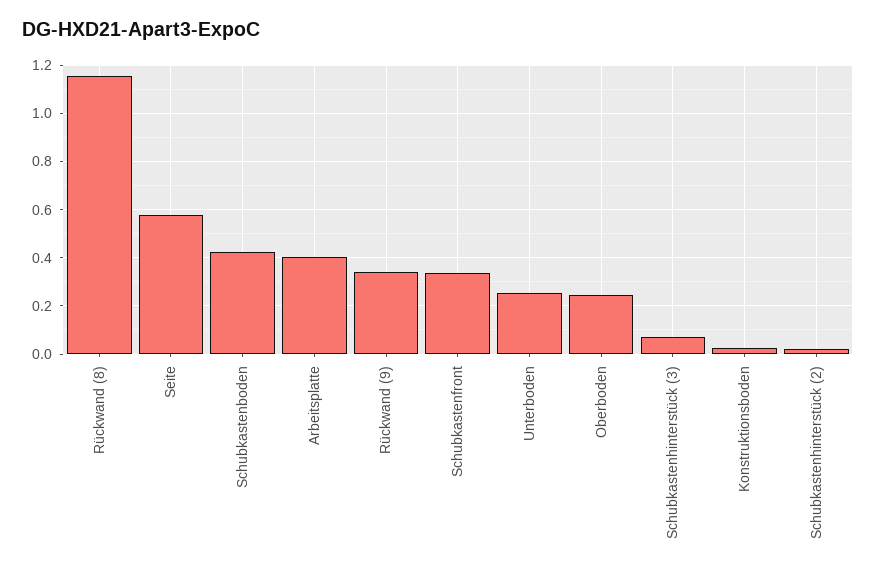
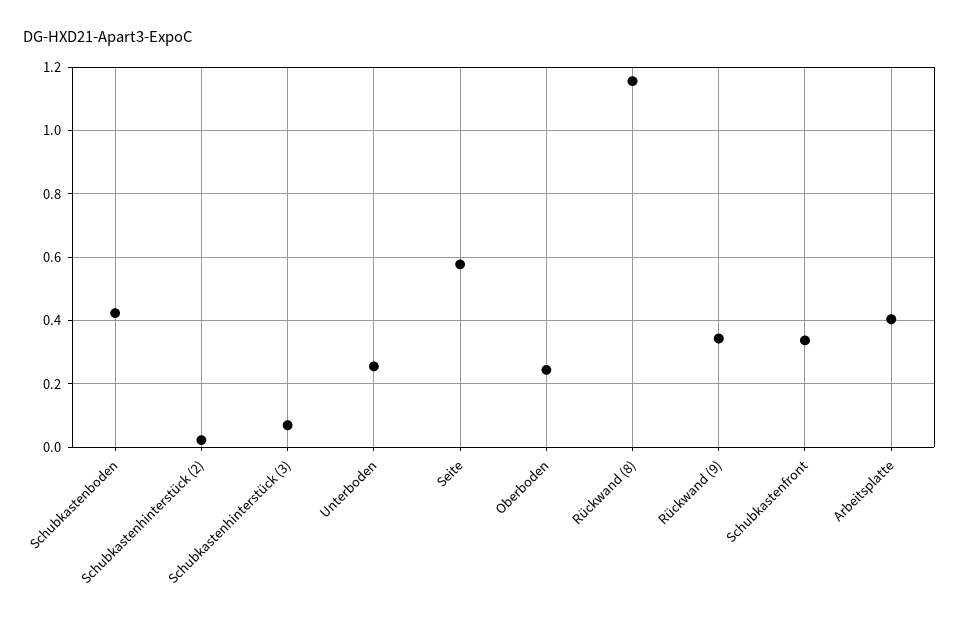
  {
    "Rückwand (8)": 1.16,
    "Seite": 0.58,
    "Schubkastenboden": 0.42,
    "Arbeitsplatte": 0.4,
    "Rückwand (9)": 0.34,
    "Schubkastenfront": 0.34,
    "Unterboden": 0.26,
    "Oberboden": 0.24,
    "Schubkastenhinterstück (3)": 0.06,
-   "Konstruktionsboden": 0.025,
    "Schubkastenhinterstück (2)": 0.02
  }

